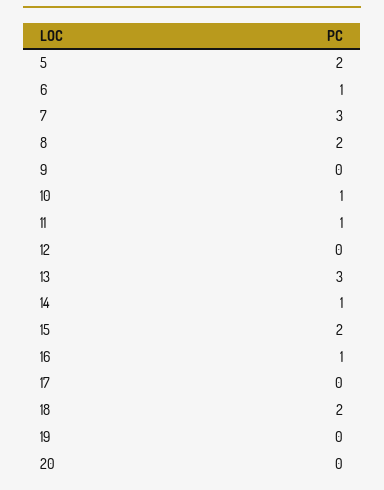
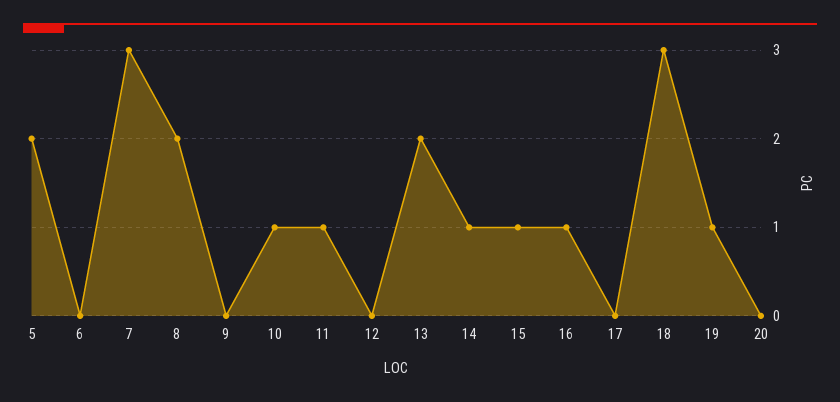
  {
    "5": 2,
-   "6": 1,
+   "6": 0,
    "7": 3,
    "8": 2,
    "9": 0,
    "10": 1,
    "11": 1,
    "12": 0,
-   "13": 3,
+   "13": 2,
    "14": 1,
-   "15": 2,
+   "15": 1,
    "16": 1,
    "17": 0,
-   "18": 2,
+   "18": 3,
-   "19": 0,
+   "19": 1,
    "20": 0
  }

